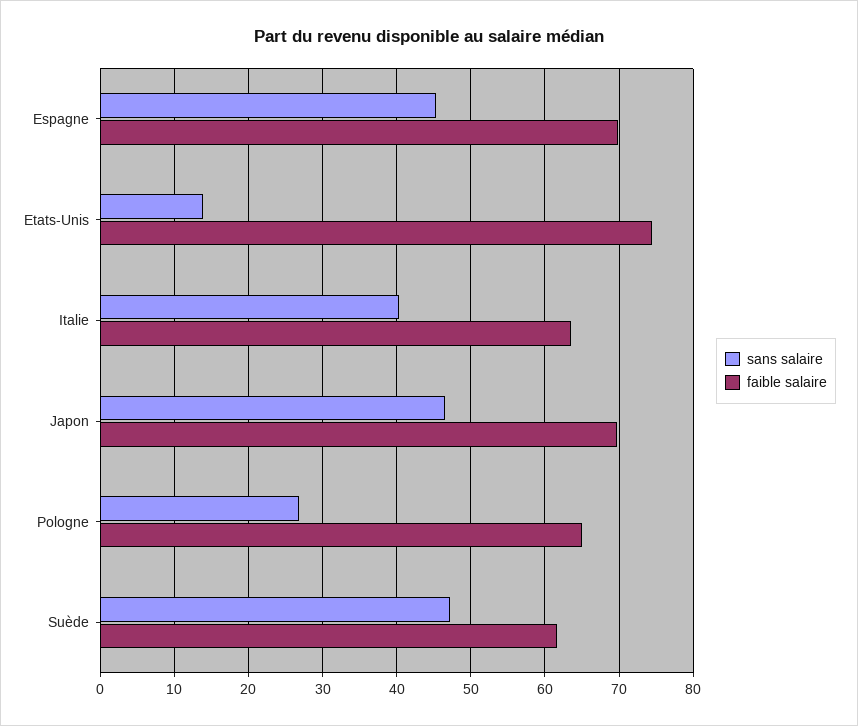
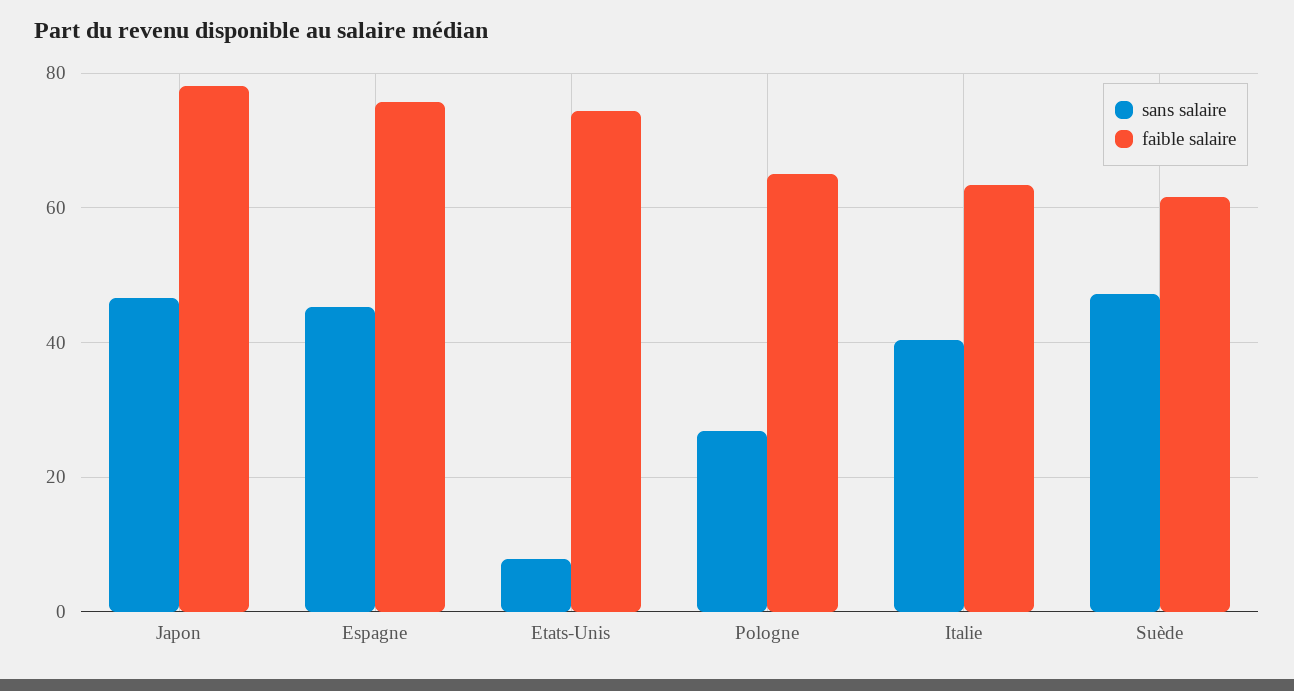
  {
    "sans salaire": {
      "Espagne": 45,
-     "Etats-Unis": 14,
+     "Etats-Unis": 8,
      "Italie": 40,
      "Japon": 47,
      "Pologne": 27,
      "Suède": 47
    },
    "faible salaire": {
-     "Espagne": 70,
+     "Espagne": 76,
      "Etats-Unis": 74,
      "Italie": 63,
-     "Japon": 70,
+     "Japon": 78,
      "Pologne": 65,
      "Suède": 62
    }
  }

